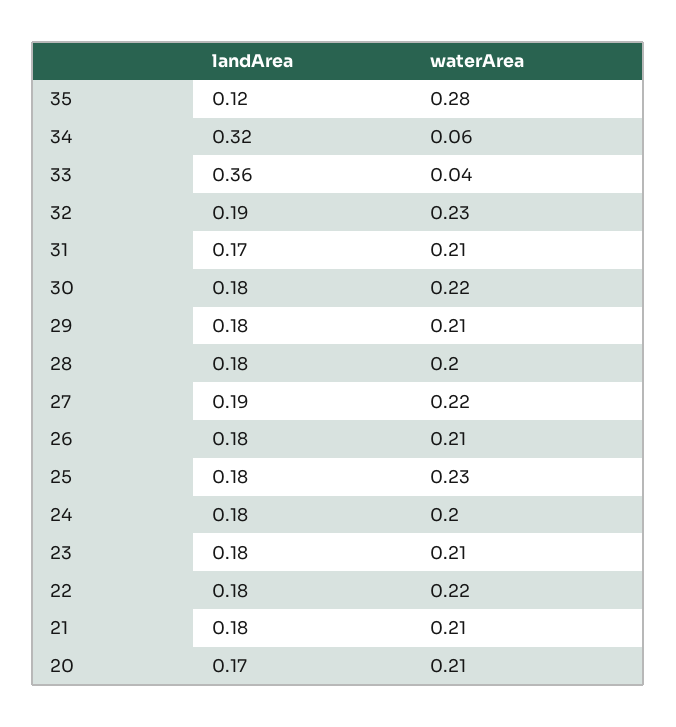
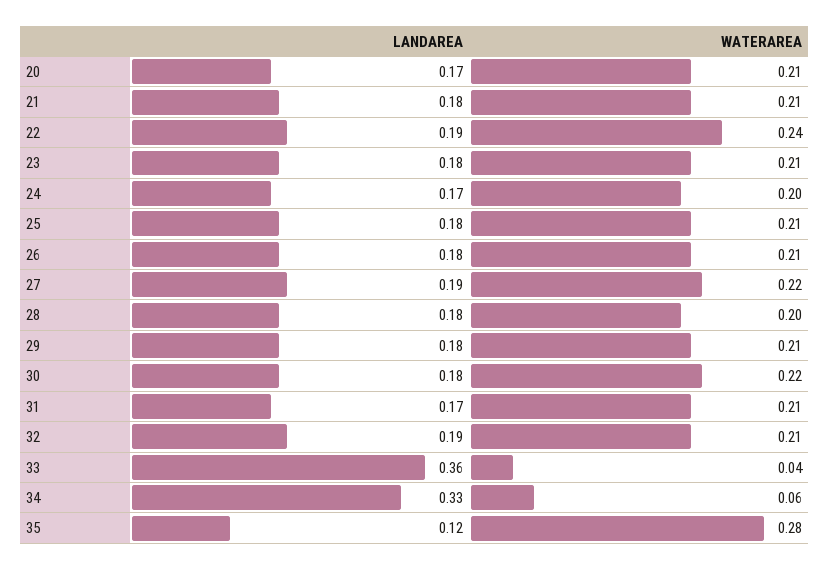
  {
    "landArea": {
      "35": 0.12,
-     "34": 0.32,
+     "34": 0.33,
      "33": 0.36,
      "32": 0.19,
      "31": 0.17,
      "30": 0.18,
      "29": 0.18,
      "28": 0.18,
      "27": 0.19,
      "26": 0.18,
      "25": 0.18,
-     "24": 0.18,
+     "24": 0.17,
      "23": 0.18,
-     "22": 0.18,
+     "22": 0.19,
      "21": 0.18,
      "20": 0.17
    },
    "waterArea": {
      "35": 0.28,
      "34": 0.06,
      "33": 0.04,
-     "32": 0.23,
+     "32": 0.21,
      "31": 0.21,
      "30": 0.22,
      "29": 0.21,
      "28": 0.2,
      "27": 0.22,
      "26": 0.21,
-     "25": 0.23,
+     "25": 0.21,
      "24": 0.2,
      "23": 0.21,
-     "22": 0.22,
+     "22": 0.24,
      "21": 0.21,
      "20": 0.21
    }
  }

